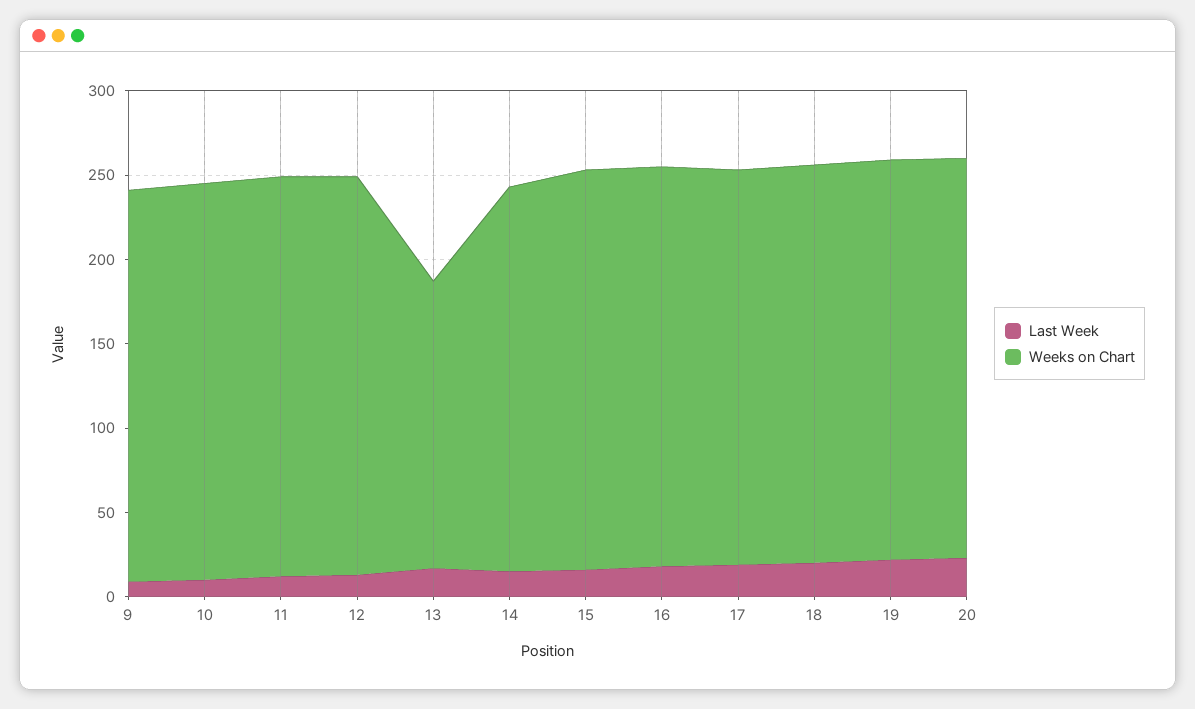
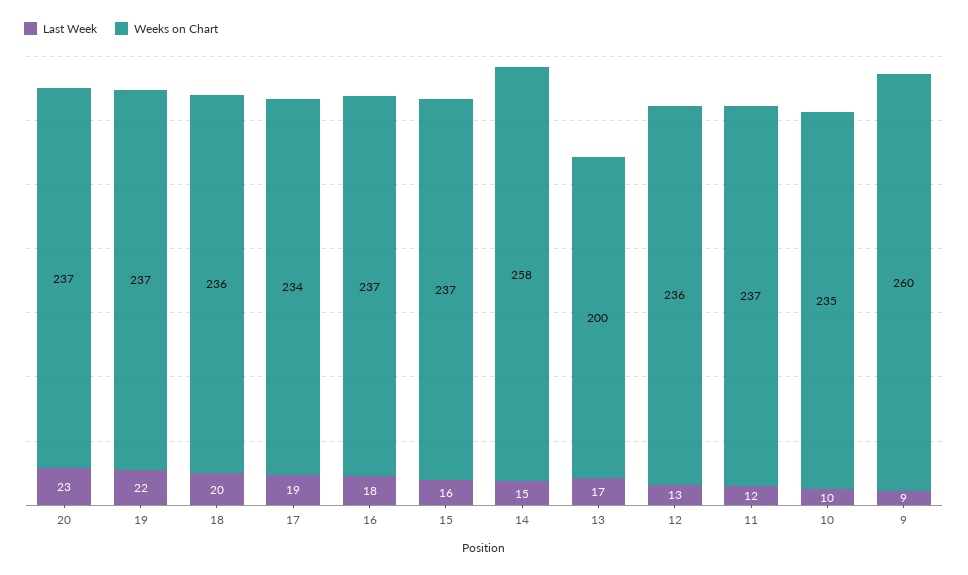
  {
    "Last Week": {
      "9": 9,
      "10": 10,
      "11": 12,
      "12": 13,
      "13": 17,
      "14": 15,
      "15": 16,
      "16": 18,
      "17": 19,
      "18": 20,
      "19": 22,
      "20": 23
    },
    "Weeks on Chart": {
-     "9": 230,
+     "9": 260,
      "10": 235,
      "11": 237,
      "12": 236,
-     "13": 170,
+     "13": 200,
-     "14": 230,
+     "14": 258,
      "15": 237,
      "16": 237,
      "17": 234,
      "18": 236,
      "19": 237,
      "20": 237
    }
  }

